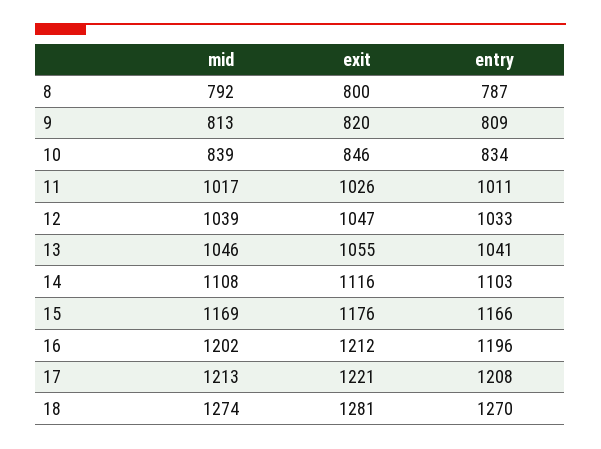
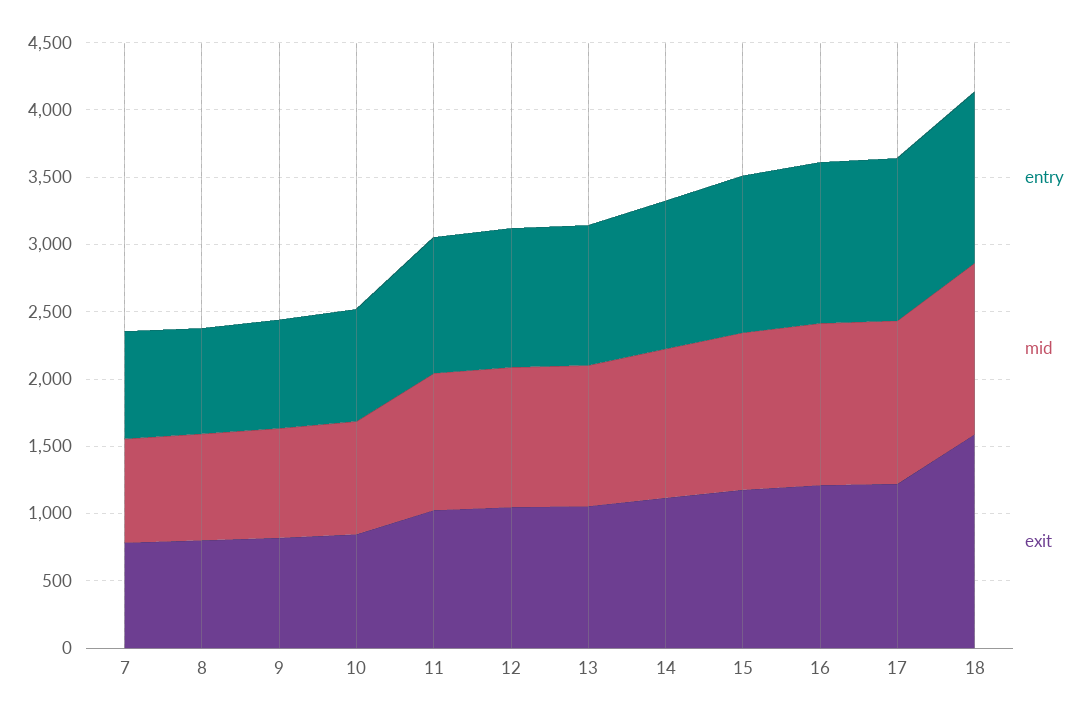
  {
    "mid": {
      "8": 792,
      "9": 813,
      "10": 839,
      "11": 1017,
      "12": 1039,
      "13": 1046,
      "14": 1108,
      "15": 1169,
      "16": 1202,
      "17": 1213,
-     "18": 1274
+     "18": 1274,
+     "7": 800
    },
    "exit": {
      "8": 800,
      "9": 820,
      "10": 846,
      "11": 1026,
      "12": 1047,
      "13": 1055,
      "14": 1116,
      "15": 1176,
      "16": 1212,
      "17": 1221,
-     "18": 1281
+     "18": 1600,
+     "7": 800
    },
    "entry": {
      "8": 787,
      "9": 809,
      "10": 834,
      "11": 1011,
      "12": 1033,
      "13": 1041,
      "14": 1103,
      "15": 1166,
      "16": 1196,
      "17": 1208,
-     "18": 1270
+     "18": 1270,
+     "7": 800
    }
  }

